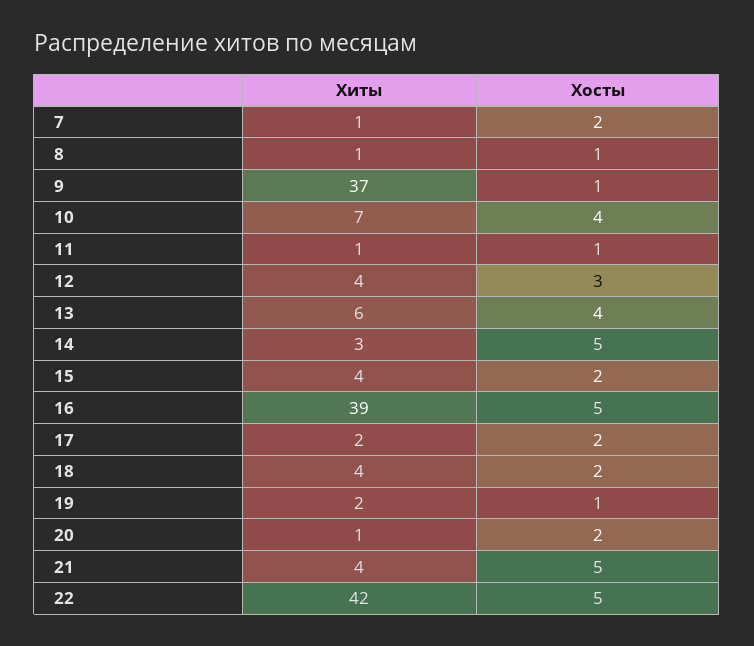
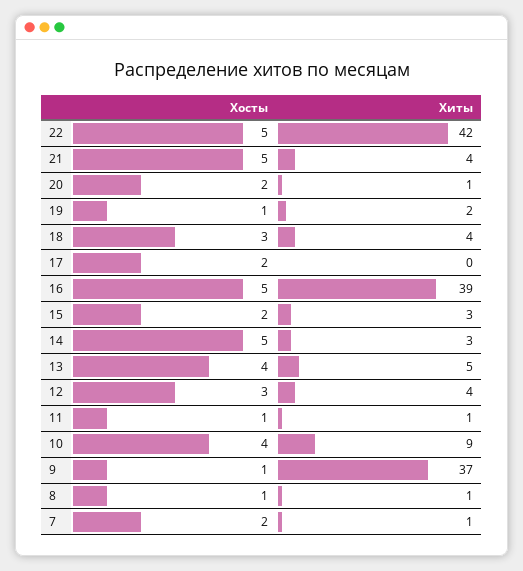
  {
    "Хиты": {
      "7": 1,
      "8": 1,
      "9": 37,
-     "10": 7,
+     "10": 9,
      "11": 1,
      "12": 4,
-     "13": 6,
+     "13": 5,
      "14": 3,
-     "15": 4,
+     "15": 3,
      "16": 39,
-     "17": 2,
+     "17": 0,
      "18": 4,
      "19": 2,
      "20": 1,
      "21": 4,
      "22": 42
    },
    "Хосты": {
      "7": 2,
      "8": 1,
      "9": 1,
      "10": 4,
      "11": 1,
      "12": 3,
      "13": 4,
      "14": 5,
      "15": 2,
      "16": 5,
      "17": 2,
-     "18": 2,
+     "18": 3,
      "19": 1,
      "20": 2,
      "21": 5,
      "22": 5
    }
  }

